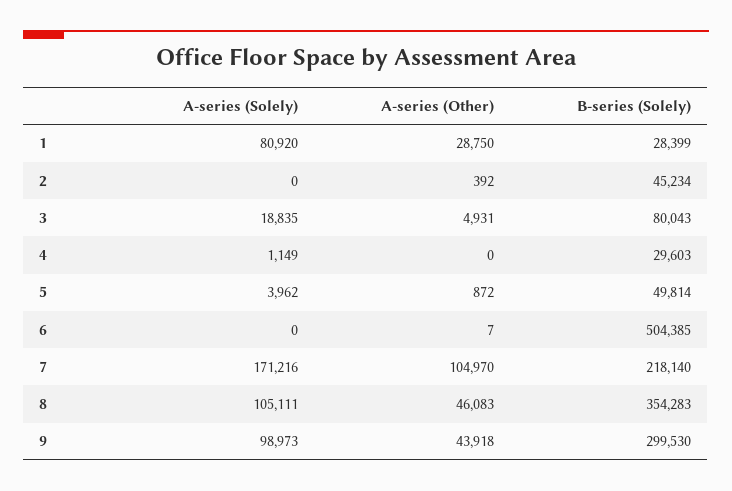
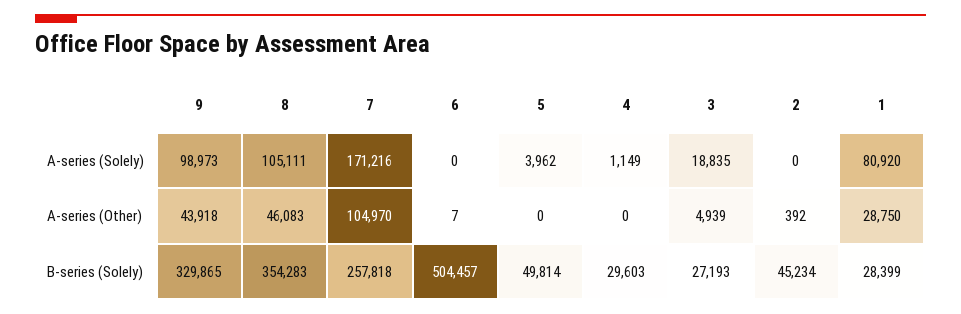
  {
    "A-series (Solely)": {
      "1": 80920,
      "2": 0,
      "3": 18835,
      "4": 1149,
      "5": 3962,
      "6": 0,
      "7": 171216,
      "8": 105111,
      "9": 98973
    },
    "A-series (Other)": {
      "1": 28750,
      "2": 392,
-     "3": 4931,
+     "3": 4939,
      "4": 0,
-     "5": 872,
+     "5": 0,
      "6": 7,
      "7": 104970,
      "8": 46083,
      "9": 43918
    },
    "B-series (Solely)": {
      "1": 28399,
      "2": 45234,
-     "3": 80043,
+     "3": 27193,
      "4": 29603,
      "5": 49814,
-     "6": 504385,
+     "6": 504457,
-     "7": 218140,
+     "7": 257818,
      "8": 354283,
-     "9": 299530
+     "9": 329865
    }
  }

